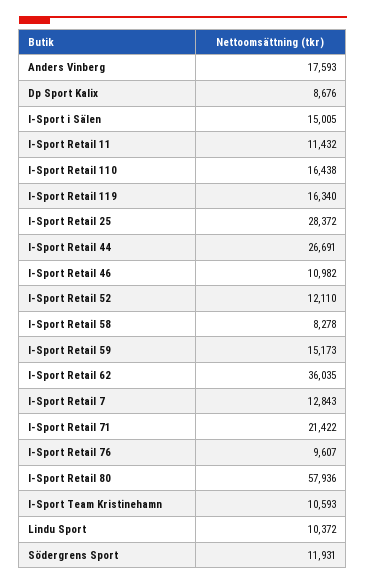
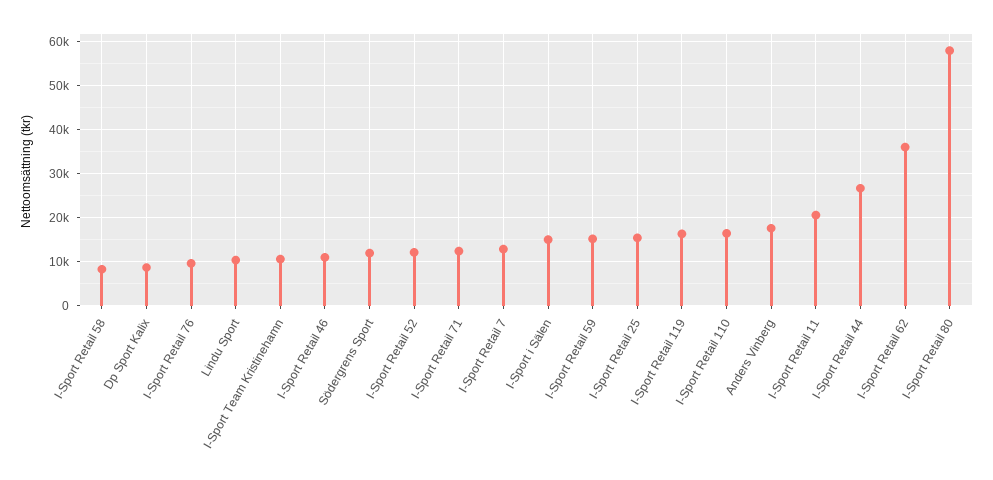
  {
    "Anders Vinberg": 17593,
    "Dp Sport Kalix": 8676,
    "I-Sport i Sälen": 15005,
-   "I-Sport Retail 11": 11432,
+   "I-Sport Retail 11": 20000,
    "I-Sport Retail 110": 16438,
    "I-Sport Retail 119": 16340,
-   "I-Sport Retail 25": 28372,
+   "I-Sport Retail 25": 16000,
    "I-Sport Retail 44": 26691,
    "I-Sport Retail 46": 10982,
    "I-Sport Retail 52": 12110,
    "I-Sport Retail 58": 8278,
    "I-Sport Retail 59": 15173,
    "I-Sport Retail 62": 36035,
    "I-Sport Retail 7": 12843,
-   "I-Sport Retail 71": 21422,
+   "I-Sport Retail 71": 12000,
    "I-Sport Retail 76": 9607,
    "I-Sport Retail 80": 57936,
    "I-Sport Team Kristinehamn": 10593,
    "Lindu Sport": 10372,
    "Södergrens Sport": 11931
  }

